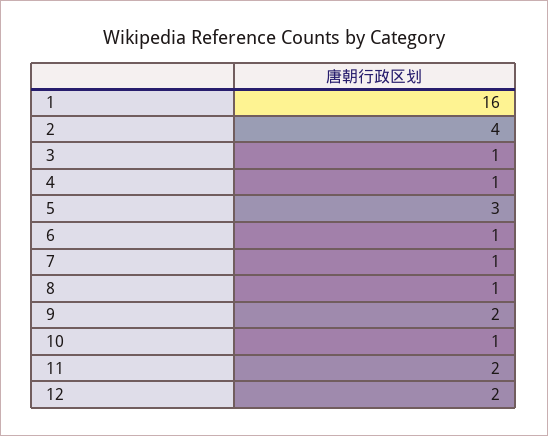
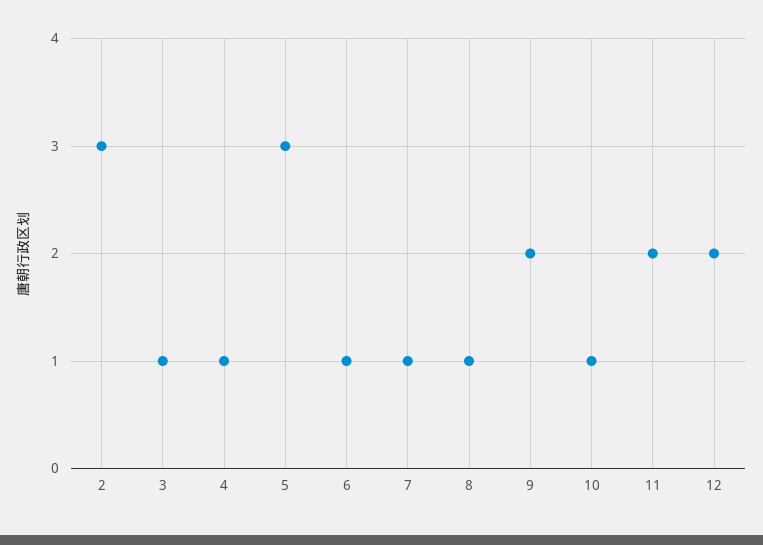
  {
-   "1": 16,
-   "2": 4,
+   "2": 3,
    "3": 1,
    "4": 1,
    "5": 3,
    "6": 1,
    "7": 1,
    "8": 1,
    "9": 2,
    "10": 1,
    "11": 2,
    "12": 2
  }

